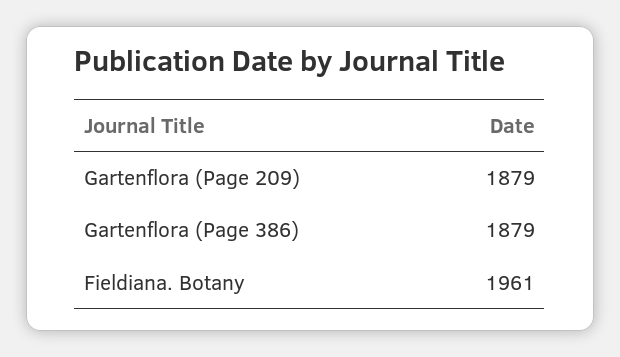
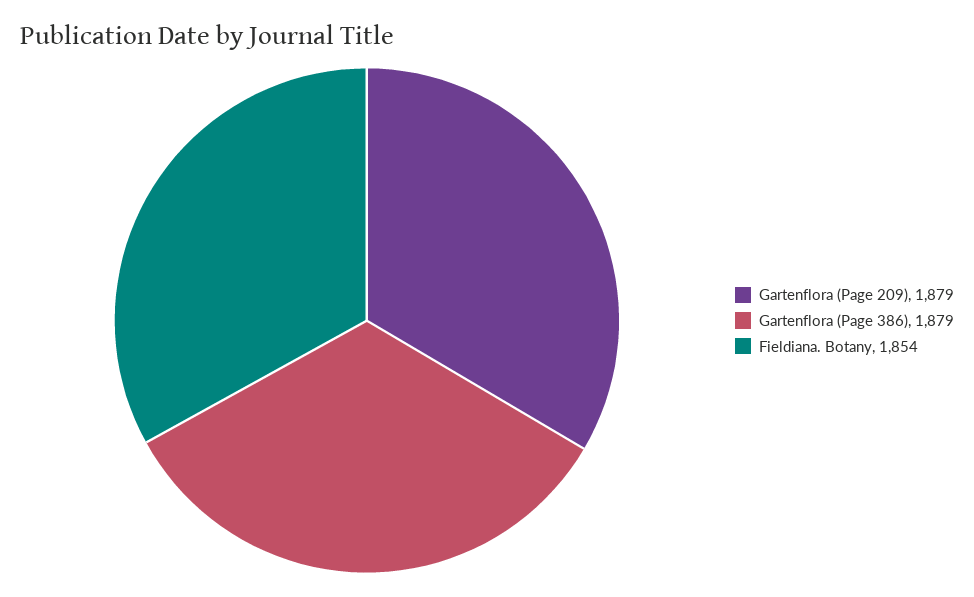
  {
    "Gartenflora (Page 209)": 1879,
    "Gartenflora (Page 386)": 1879,
-   "Fieldiana. Botany": 1961
+   "Fieldiana. Botany": 1854
  }

